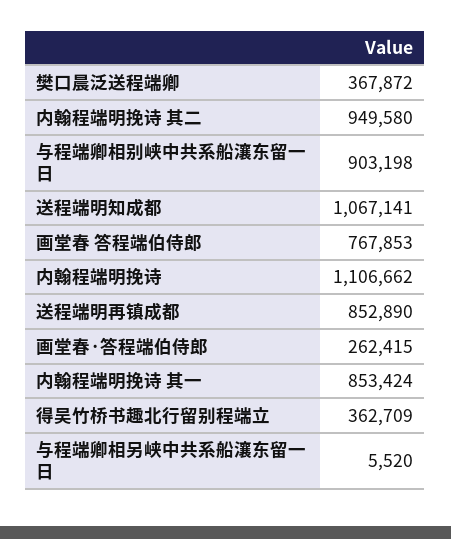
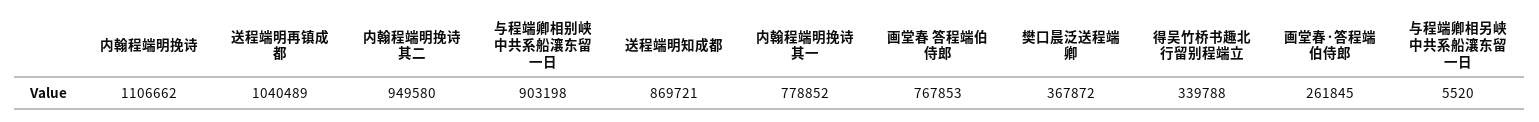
  {
    "樊口晨泛送程端卿": 367872,
    "内翰程端明挽诗 其二": 949580,
    "与程端卿相别峡中共系船瀼东留一日": 903198,
-   "送程端明知成都": 1067141,
+   "送程端明知成都": 869721,
    "画堂春 答程端伯侍郎": 767853,
    "内翰程端明挽诗": 1106662,
-   "送程端明再镇成都": 852890,
+   "送程端明再镇成都": 1040489,
-   "画堂春·答程端伯侍郎": 262415,
+   "画堂春·答程端伯侍郎": 261845,
-   "内翰程端明挽诗 其一": 853424,
+   "内翰程端明挽诗 其一": 778852,
-   "得吴竹桥书趣北行留别程端立": 362709,
+   "得吴竹桥书趣北行留别程端立": 339788,
    "与程端卿相另峡中共系船瀼东留一日": 5520
  }

